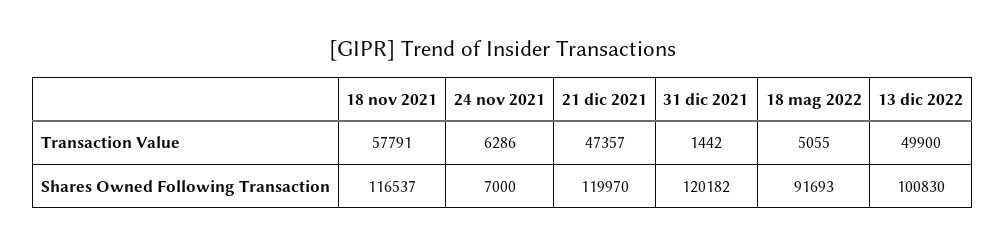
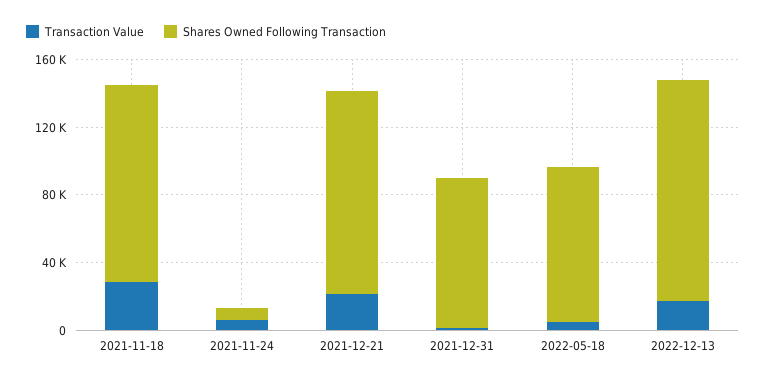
  {
    "Transaction Value": {
-     "18 nov 2021": 57791,
+     "18 nov 2021": 30000,
      "24 nov 2021": 6286,
-     "21 dic 2021": 47357,
+     "21 dic 2021": 20000,
      "31 dic 2021": 1442,
      "18 mag 2022": 5055,
-     "13 dic 2022": 49900
+     "13 dic 2022": 20000
    },
    "Shares Owned Following Transaction": {
      "18 nov 2021": 116537,
      "24 nov 2021": 7000,
      "21 dic 2021": 119970,
-     "31 dic 2021": 120182,
+     "31 dic 2021": 90000,
      "18 mag 2022": 91693,
-     "13 dic 2022": 100830
+     "13 dic 2022": 130000
    }
  }

